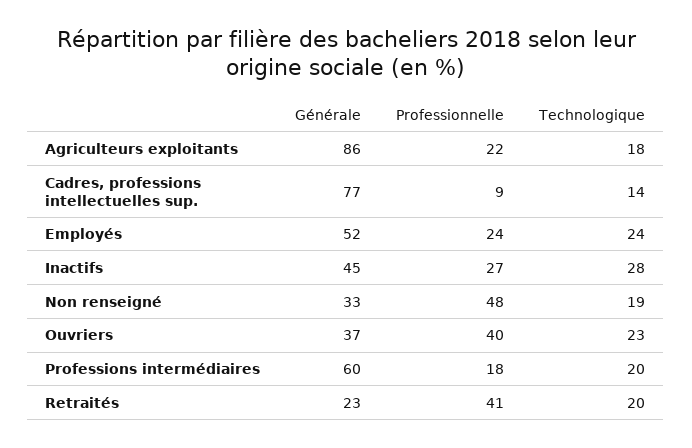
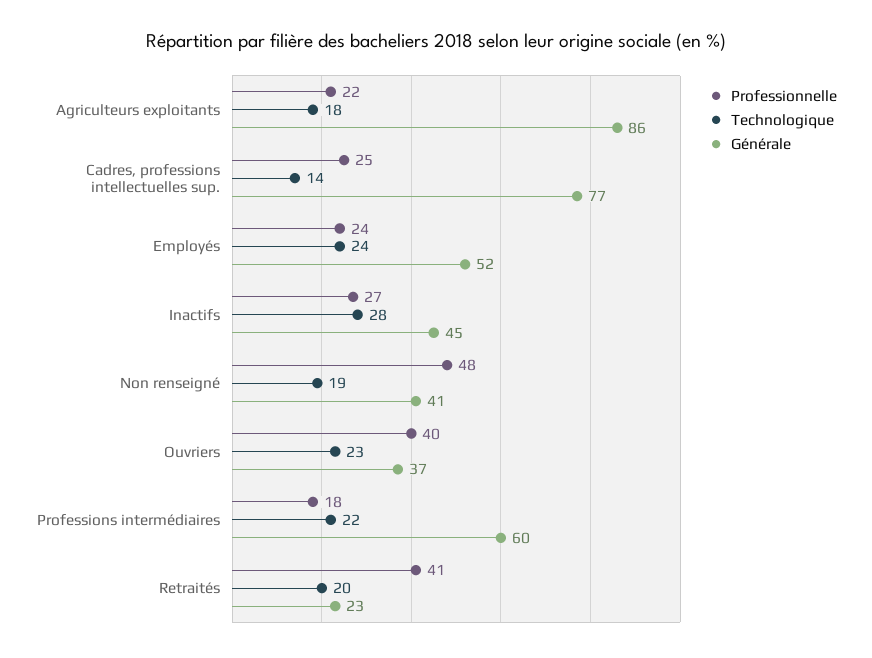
  {
    "Générale": {
      "Agriculteurs exploitants": 86,
      "Cadres, professions intellectuelles sup.": 77,
      "Employés": 52,
      "Inactifs": 45,
-     "Non renseigné": 33,
+     "Non renseigné": 41,
      "Ouvriers": 37,
      "Professions intermédiaires": 60,
      "Retraités": 23
    },
    "Professionnelle": {
      "Agriculteurs exploitants": 22,
-     "Cadres, professions intellectuelles sup.": 9,
+     "Cadres, professions intellectuelles sup.": 25,
      "Employés": 24,
      "Inactifs": 27,
      "Non renseigné": 48,
      "Ouvriers": 40,
      "Professions intermédiaires": 18,
      "Retraités": 41
    },
    "Technologique": {
      "Agriculteurs exploitants": 18,
      "Cadres, professions intellectuelles sup.": 14,
      "Employés": 24,
      "Inactifs": 28,
      "Non renseigné": 19,
      "Ouvriers": 23,
-     "Professions intermédiaires": 20,
+     "Professions intermédiaires": 22,
      "Retraités": 20
    }
  }

